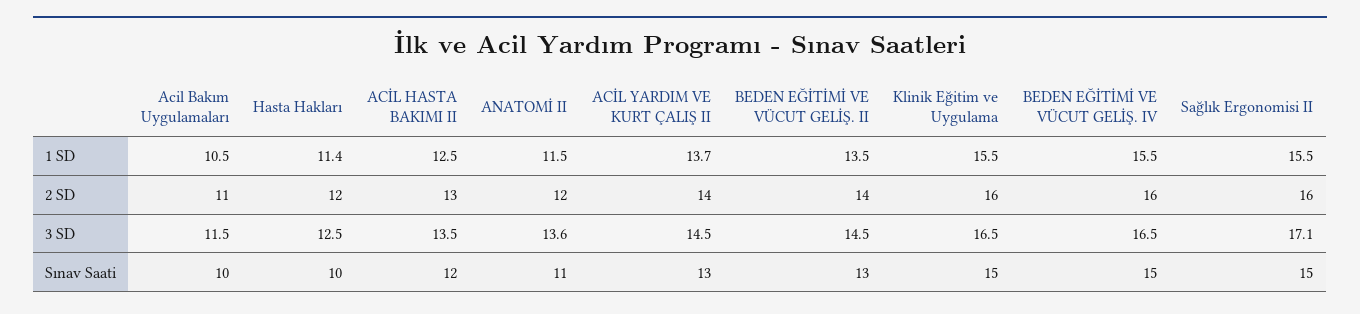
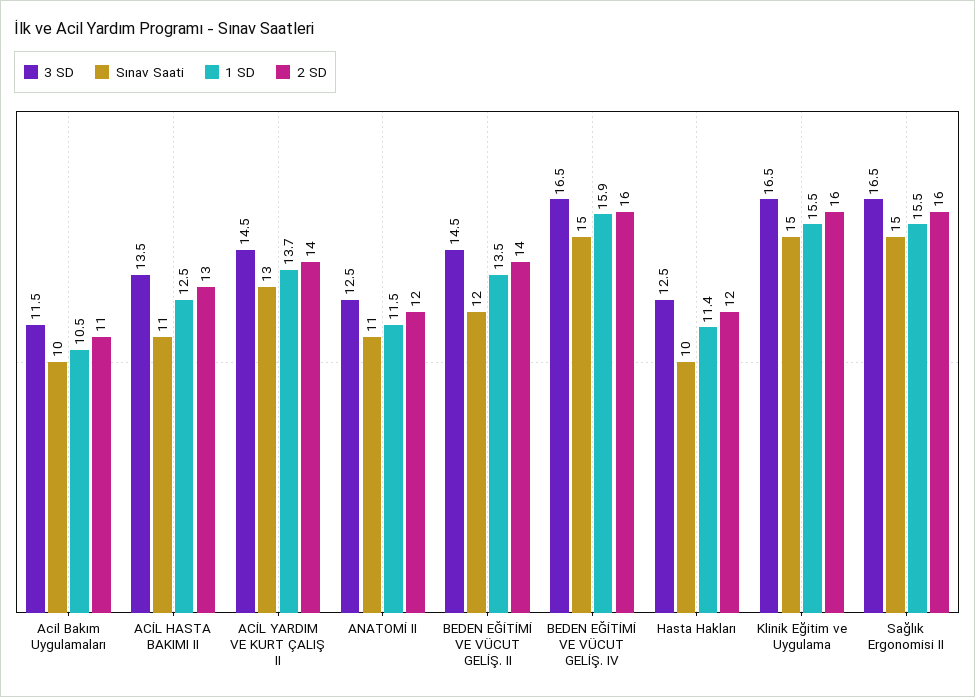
  {
    "1 SD": {
      "Acil Bakım Uygulamaları": 10.5,
      "Hasta Hakları": 11.4,
      "ACİL HASTA BAKIMI II": 12.5,
      "ANATOMİ II": 11.5,
      "ACİL YARDIM VE KURT ÇALIŞ II": 13.7,
      "BEDEN EĞİTİMİ VE VÜCUT GELİŞ. II": 13.5,
      "Klinik Eğitim ve Uygulama": 15.5,
-     "BEDEN EĞİTİMİ VE VÜCUT GELİŞ. IV": 15.5,
+     "BEDEN EĞİTİMİ VE VÜCUT GELİŞ. IV": 15.9,
      "Sağlık Ergonomisi II": 15.5
    },
    "2 SD": {
      "Acil Bakım Uygulamaları": 11,
      "Hasta Hakları": 12,
      "ACİL HASTA BAKIMI II": 13,
      "ANATOMİ II": 12,
      "ACİL YARDIM VE KURT ÇALIŞ II": 14,
      "BEDEN EĞİTİMİ VE VÜCUT GELİŞ. II": 14,
      "Klinik Eğitim ve Uygulama": 16,
      "BEDEN EĞİTİMİ VE VÜCUT GELİŞ. IV": 16,
      "Sağlık Ergonomisi II": 16
    },
    "3 SD": {
      "Acil Bakım Uygulamaları": 11.5,
      "Hasta Hakları": 12.5,
      "ACİL HASTA BAKIMI II": 13.5,
-     "ANATOMİ II": 13.6,
+     "ANATOMİ II": 12.5,
      "ACİL YARDIM VE KURT ÇALIŞ II": 14.5,
      "BEDEN EĞİTİMİ VE VÜCUT GELİŞ. II": 14.5,
      "Klinik Eğitim ve Uygulama": 16.5,
      "BEDEN EĞİTİMİ VE VÜCUT GELİŞ. IV": 16.5,
-     "Sağlık Ergonomisi II": 17.1
+     "Sağlık Ergonomisi II": 16.5
    },
    "Sınav Saati": {
      "Acil Bakım Uygulamaları": 10,
      "Hasta Hakları": 10,
-     "ACİL HASTA BAKIMI II": 12,
+     "ACİL HASTA BAKIMI II": 11,
      "ANATOMİ II": 11,
      "ACİL YARDIM VE KURT ÇALIŞ II": 13,
-     "BEDEN EĞİTİMİ VE VÜCUT GELİŞ. II": 13,
+     "BEDEN EĞİTİMİ VE VÜCUT GELİŞ. II": 12,
      "Klinik Eğitim ve Uygulama": 15,
      "BEDEN EĞİTİMİ VE VÜCUT GELİŞ. IV": 15,
      "Sağlık Ergonomisi II": 15
    }
  }

